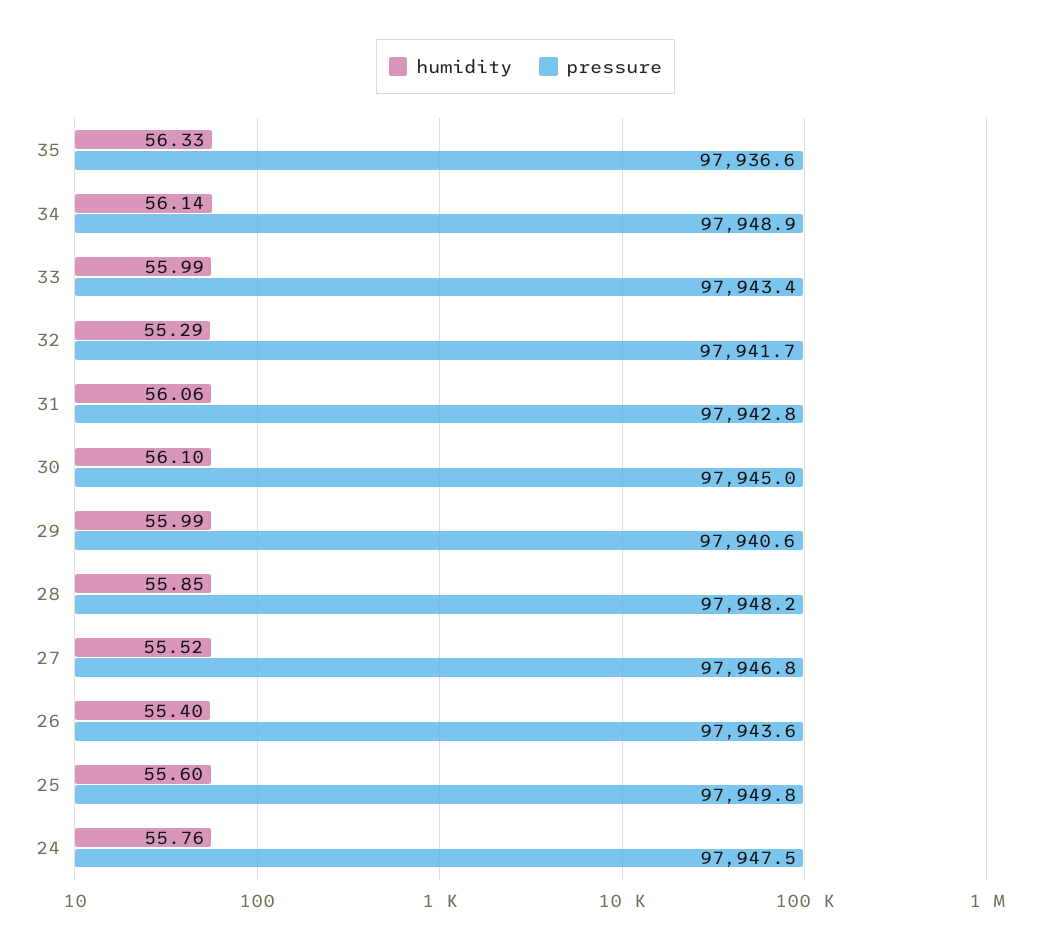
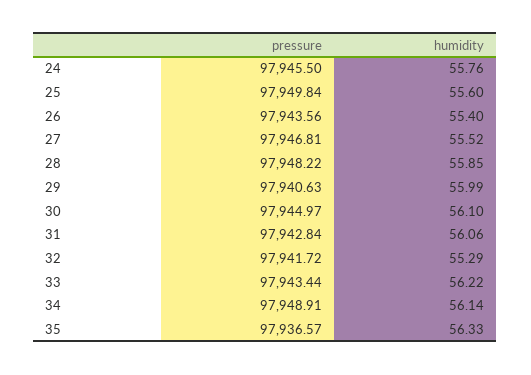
  {
    "humidity": {
      "35": 56.33,
      "34": 56.14,
-     "33": 55.99,
+     "33": 56.22,
      "32": 55.29,
      "31": 56.06,
      "30": 56.1,
      "29": 55.99,
      "28": 55.85,
      "27": 55.52,
      "26": 55.4,
      "25": 55.6,
      "24": 55.76
    },
    "pressure": {
      "35": 97936.57,
      "34": 97948.91,
      "33": 97943.44,
      "32": 97941.72,
      "31": 97942.84,
      "30": 97944.97,
      "29": 97940.63,
      "28": 97948.22,
      "27": 97946.81,
      "26": 97943.56,
      "25": 97949.84,
-     "24": 97947.5
+     "24": 97945.5
    }
  }

